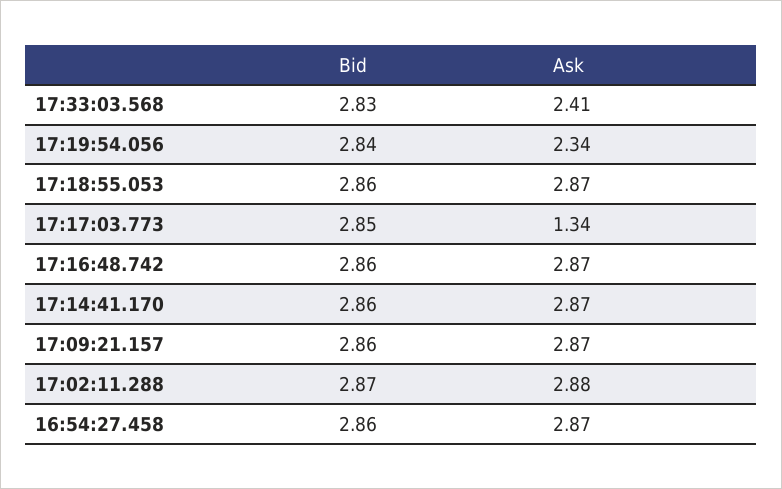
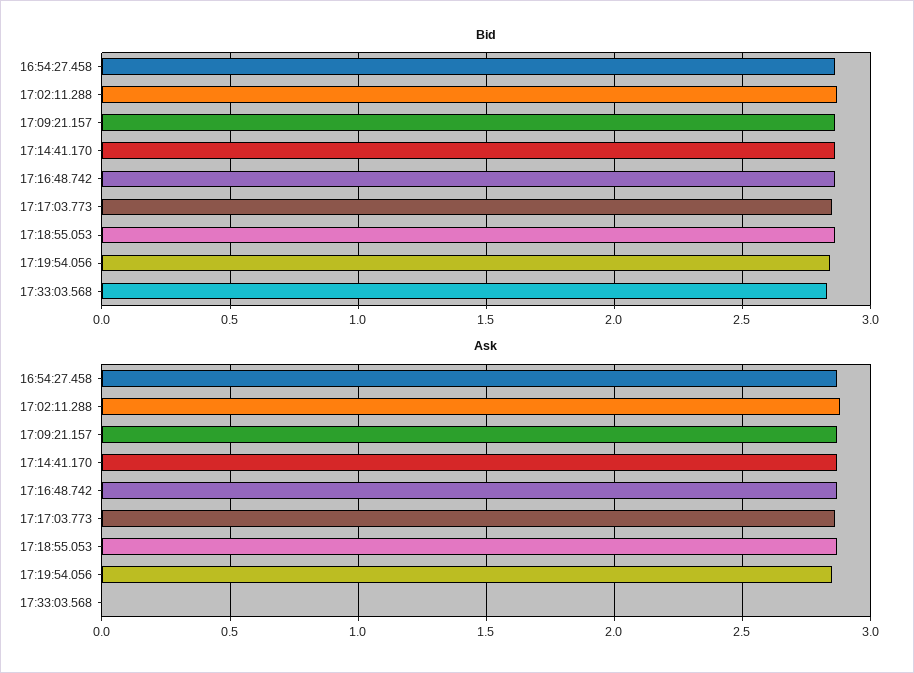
  {
    "Bid": {
      "17:33:03.568": 2.83,
      "17:19:54.056": 2.84,
      "17:18:55.053": 2.86,
      "17:17:03.773": 2.85,
      "17:16:48.742": 2.86,
      "17:14:41.170": 2.86,
      "17:09:21.157": 2.86,
      "17:02:11.288": 2.87,
      "16:54:27.458": 2.86
    },
    "Ask": {
-     "17:33:03.568": 2.41,
+     "17:33:03.568": 0,
-     "17:19:54.056": 2.34,
+     "17:19:54.056": 2.85,
      "17:18:55.053": 2.87,
-     "17:17:03.773": 1.34,
+     "17:17:03.773": 2.85,
      "17:16:48.742": 2.87,
      "17:14:41.170": 2.87,
      "17:09:21.157": 2.87,
      "17:02:11.288": 2.88,
      "16:54:27.458": 2.87
    }
  }

